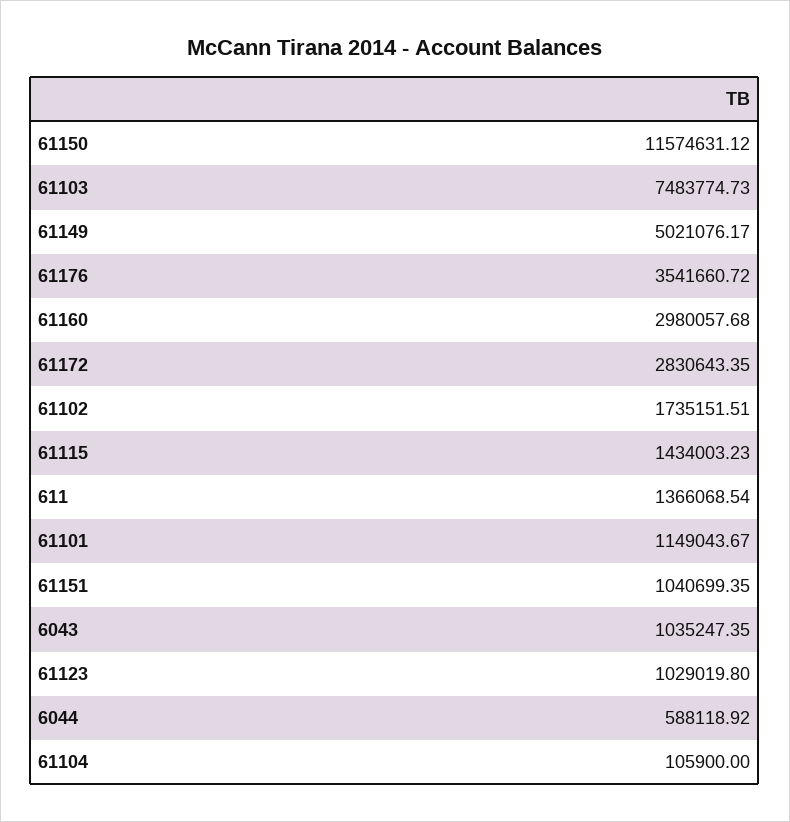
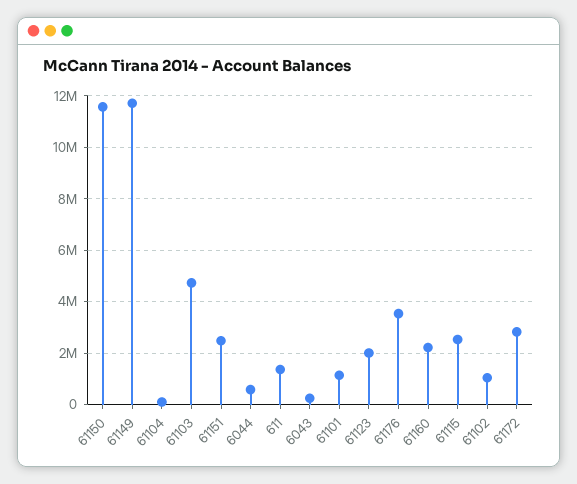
  {
    "61150": 11574631.12,
-   "61103": 7483774.73,
+   "61103": 4750000,
-   "61149": 5021076.17,
+   "61149": 11750000,
    "61176": 3541660.72,
-   "61160": 2980057.68,
+   "61160": 2250000,
    "61172": 2830643.35,
-   "61102": 1735151.51,
+   "61102": 1000000,
-   "61115": 1434003.23,
+   "61115": 2500000,
    "611": 1366068.54,
    "61101": 1149043.67,
-   "61151": 1040699.35,
+   "61151": 2500000,
-   "6043": 1035247.35,
+   "6043": 250000,
-   "61123": 1029019.8,
+   "61123": 2000000,
    "6044": 588118.92,
    "61104": 105900
  }

